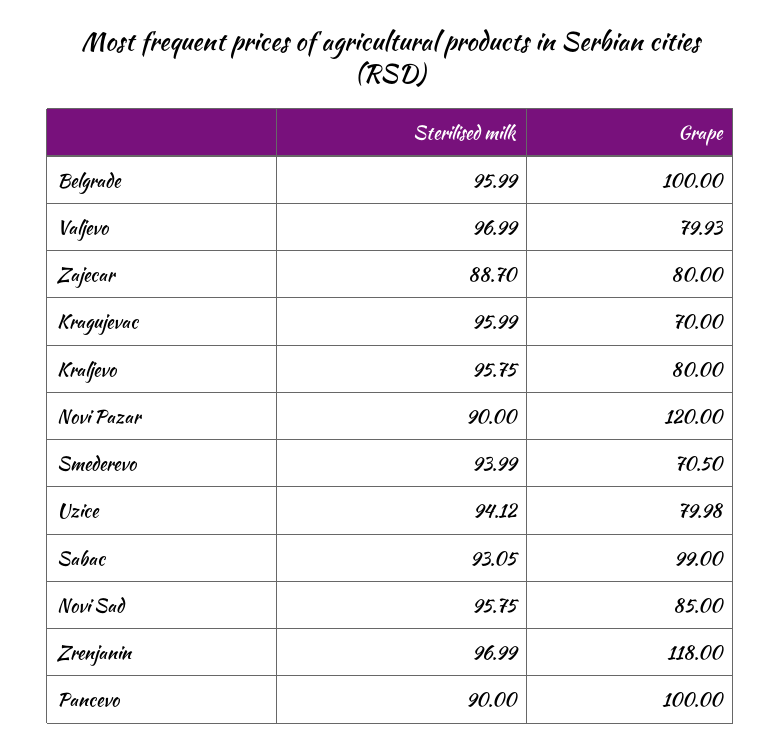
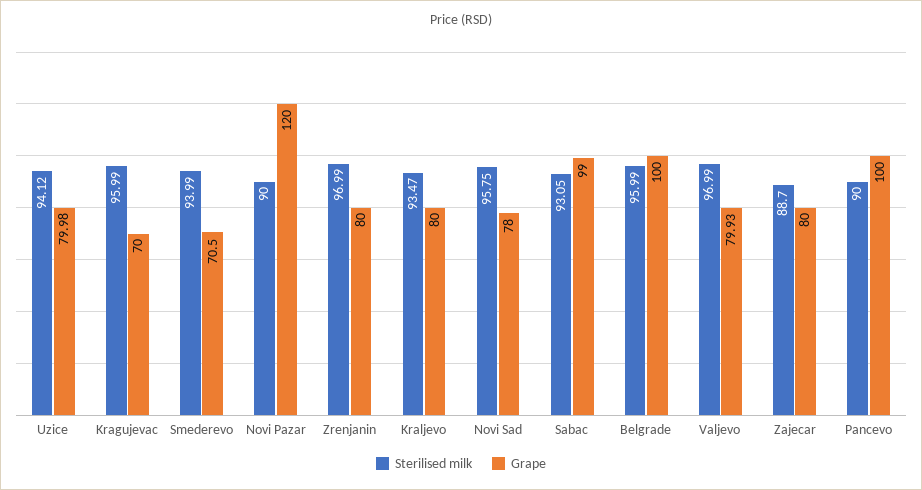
  {
    "Sterilised milk": {
      "Belgrade": 95.99,
      "Valjevo": 96.99,
      "Zajecar": 88.7,
      "Kragujevac": 95.99,
-     "Kraljevo": 95.75,
+     "Kraljevo": 93.47,
      "Novi Pazar": 90,
      "Smederevo": 93.99,
      "Uzice": 94.12,
      "Sabac": 93.05,
      "Novi Sad": 95.75,
      "Zrenjanin": 96.99,
      "Pancevo": 90
    },
    "Grape": {
      "Belgrade": 100,
      "Valjevo": 79.93,
      "Zajecar": 80,
      "Kragujevac": 70,
      "Kraljevo": 80,
      "Novi Pazar": 120,
      "Smederevo": 70.5,
      "Uzice": 79.98,
      "Sabac": 99,
-     "Novi Sad": 85,
+     "Novi Sad": 78,
-     "Zrenjanin": 118,
+     "Zrenjanin": 80,
      "Pancevo": 100
    }
  }

